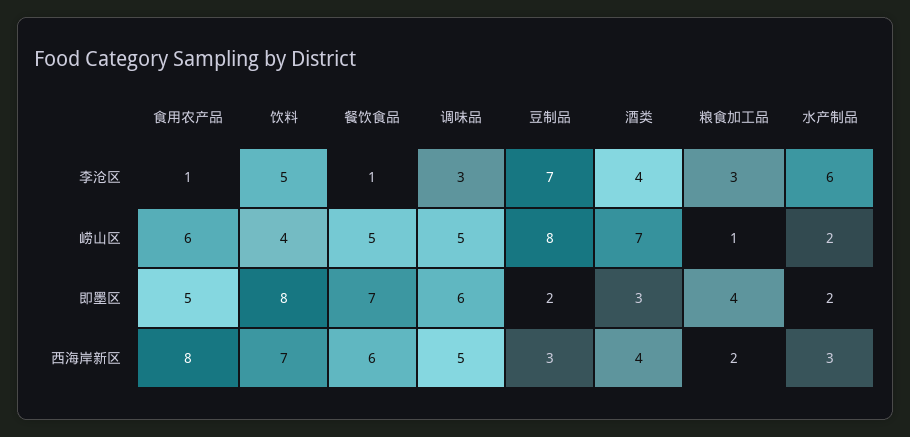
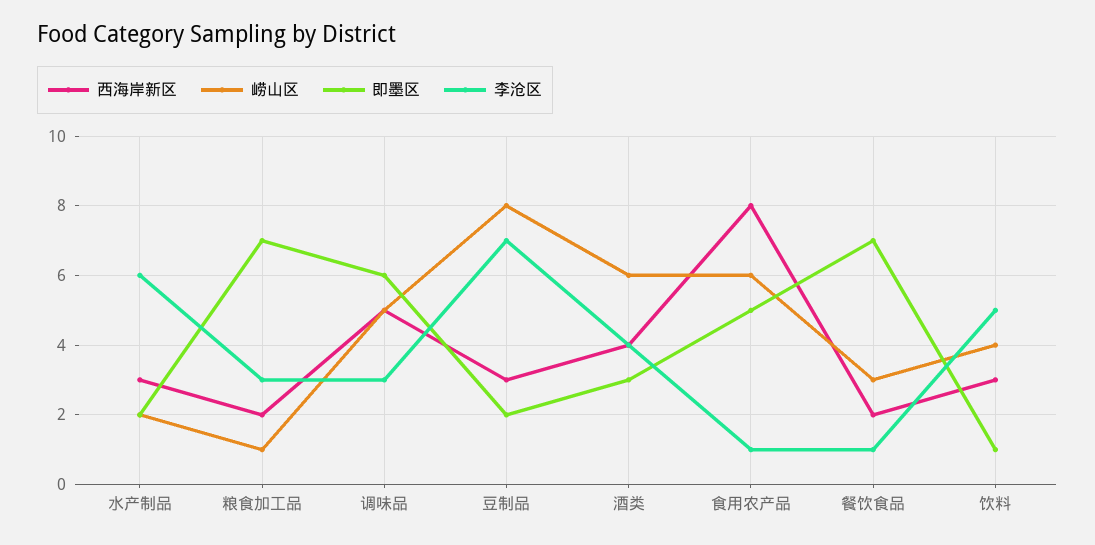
  {
    "李沧区": {
      "食用农产品": 1,
      "饮料": 5,
      "餐饮食品": 1,
      "调味品": 3,
      "豆制品": 7,
      "酒类": 4,
      "粮食加工品": 3,
      "水产制品": 6
    },
    "崂山区": {
      "食用农产品": 6,
      "饮料": 4,
-     "餐饮食品": 5,
+     "餐饮食品": 3,
      "调味品": 5,
      "豆制品": 8,
-     "酒类": 7,
+     "酒类": 6,
      "粮食加工品": 1,
      "水产制品": 2
    },
    "即墨区": {
      "食用农产品": 5,
-     "饮料": 8,
+     "饮料": 1,
      "餐饮食品": 7,
      "调味品": 6,
      "豆制品": 2,
      "酒类": 3,
-     "粮食加工品": 4,
+     "粮食加工品": 7,
      "水产制品": 2
    },
    "西海岸新区": {
      "食用农产品": 8,
-     "饮料": 7,
+     "饮料": 3,
-     "餐饮食品": 6,
+     "餐饮食品": 2,
      "调味品": 5,
      "豆制品": 3,
      "酒类": 4,
      "粮食加工品": 2,
      "水产制品": 3
    }
  }

